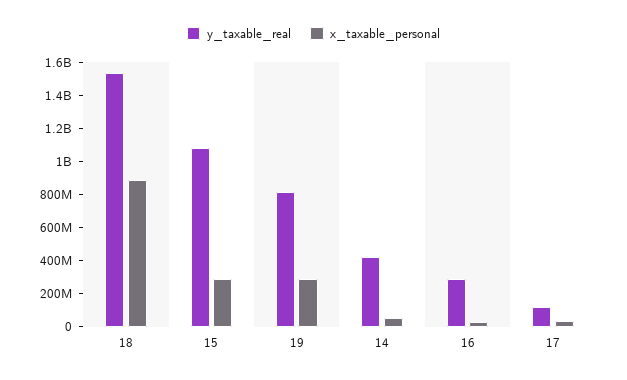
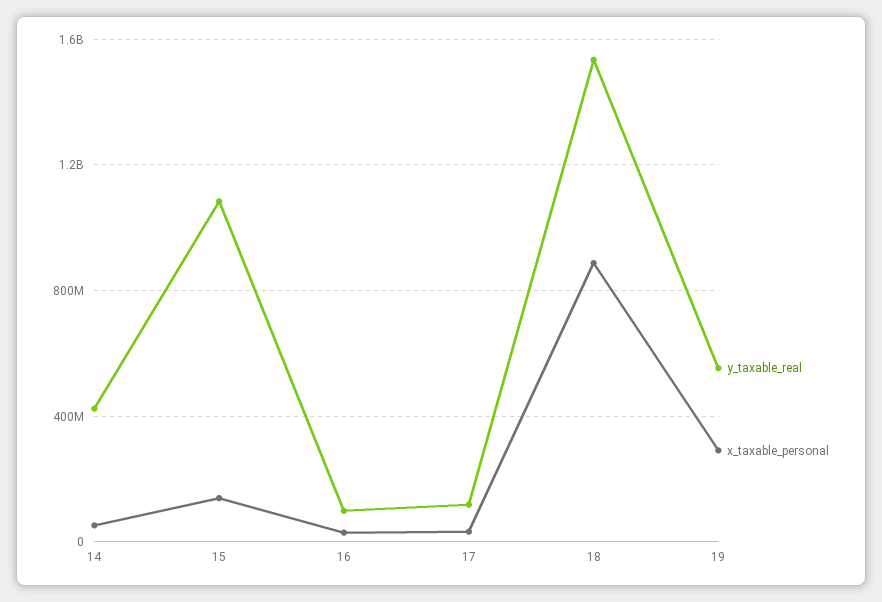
  {
    "y_taxable_real": {
      "18": 1550000000,
      "15": 1100000000,
-     "19": 800000000,
+     "19": 550000000,
      "14": 400000000,
-     "16": 300000000,
+     "16": 100000000,
      "17": 100000000
    },
    "x_taxable_personal": {
      "18": 900000000,
-     "15": 300000000,
+     "15": 150000000,
      "19": 300000000,
      "14": 50000000,
      "16": 50000000,
      "17": 50000000
    }
  }

